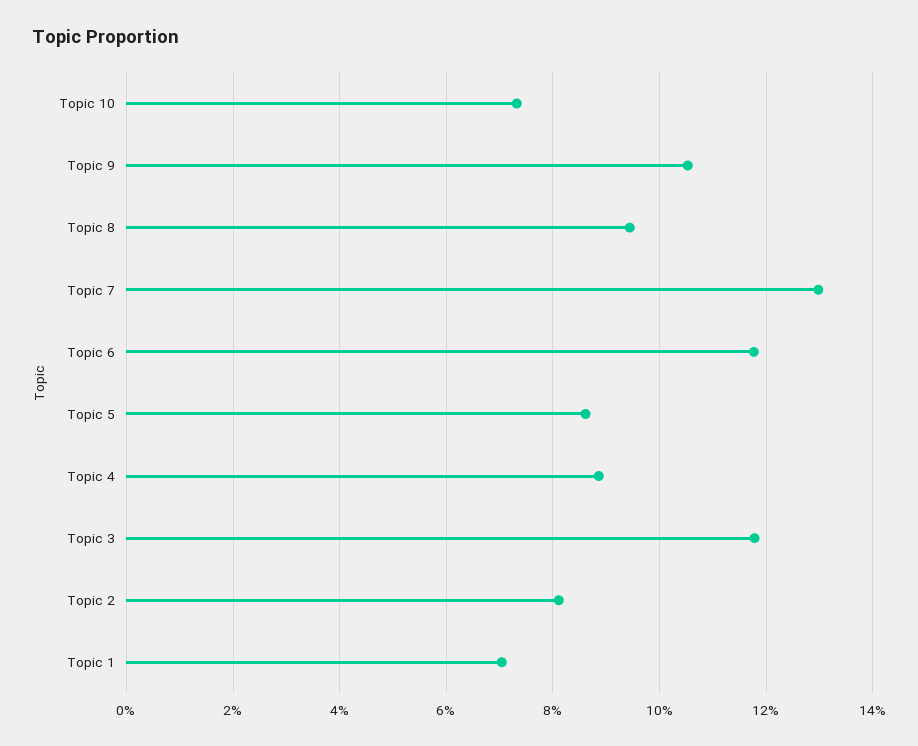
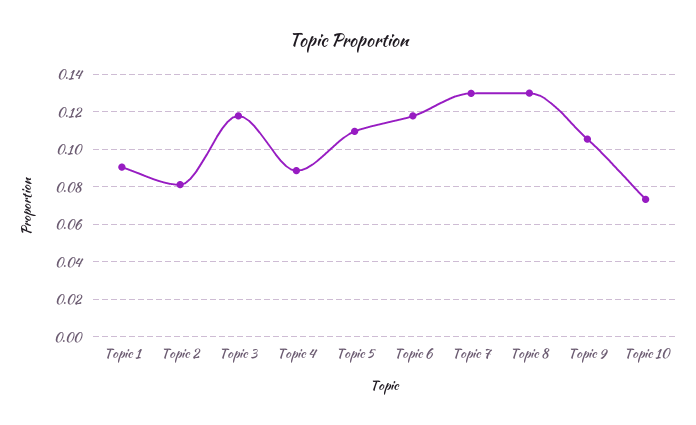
  {
    "Topic 10": 0.074,
    "Topic 9": 0.106,
-   "Topic 8": 0.094,
+   "Topic 8": 0.13,
    "Topic 7": 0.13,
    "Topic 6": 0.118,
-   "Topic 5": 0.086,
+   "Topic 5": 0.11,
    "Topic 4": 0.088,
    "Topic 3": 0.118,
    "Topic 2": 0.082,
-   "Topic 1": 0.07
+   "Topic 1": 0.09
  }

